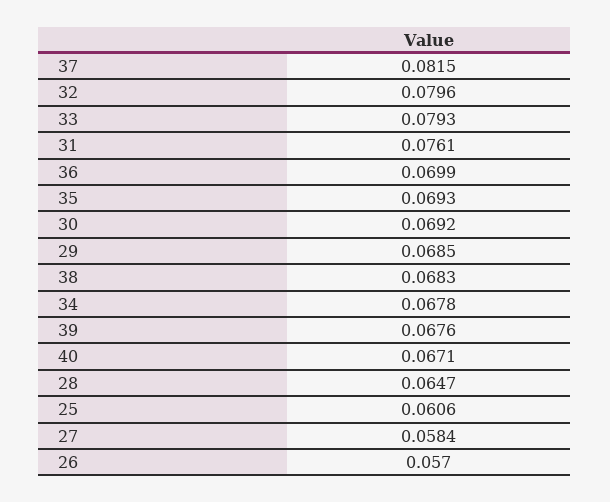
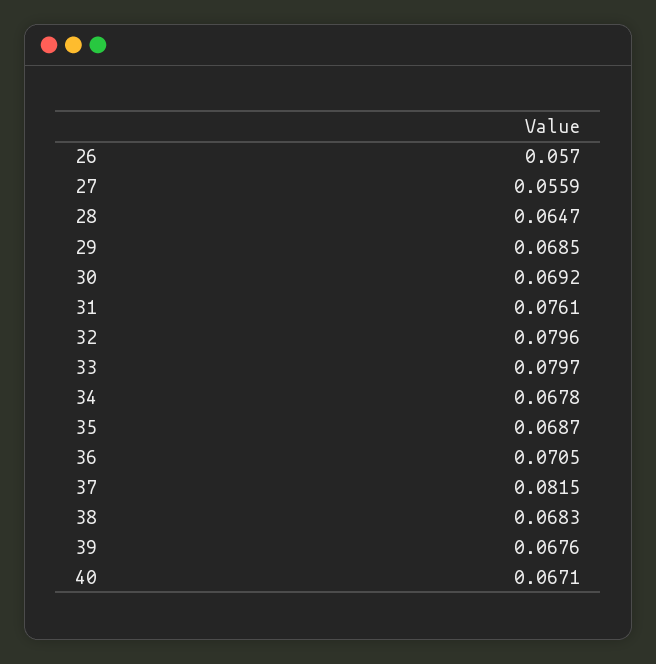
  {
    "37": 0.0815,
    "32": 0.0796,
-   "33": 0.0793,
+   "33": 0.0797,
    "31": 0.0761,
-   "36": 0.0699,
+   "36": 0.0705,
-   "35": 0.0693,
+   "35": 0.0687,
    "30": 0.0692,
    "29": 0.0685,
    "38": 0.0683,
    "34": 0.0678,
    "39": 0.0676,
    "40": 0.0671,
    "28": 0.0647,
-   "25": 0.0606,
-   "27": 0.0584,
+   "27": 0.0559,
    "26": 0.057
  }

